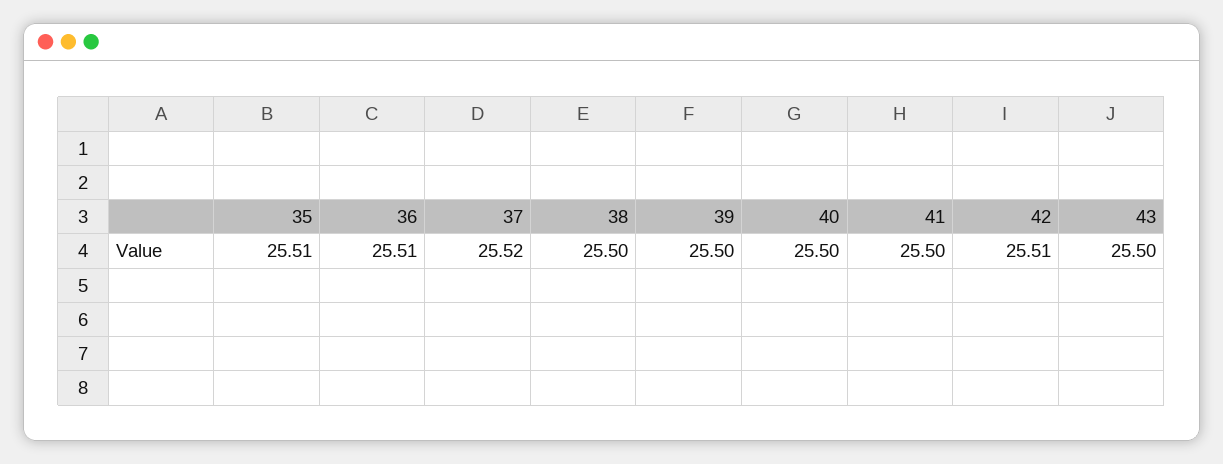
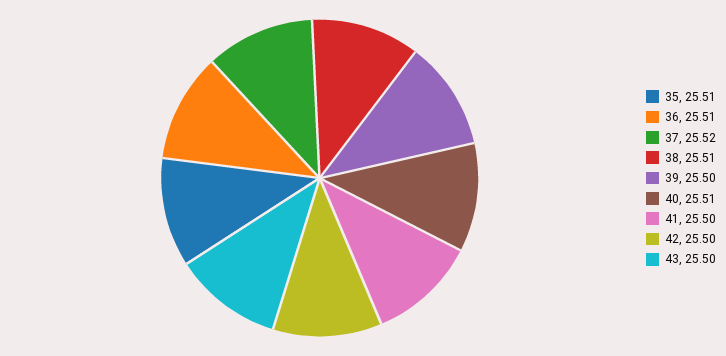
  {
    "35": 25.51,
    "36": 25.51,
    "37": 25.52,
-   "38": 25.5,
+   "38": 25.51,
    "39": 25.5,
-   "40": 25.5,
+   "40": 25.51,
    "41": 25.5,
-   "42": 25.51,
+   "42": 25.5,
    "43": 25.5
  }

